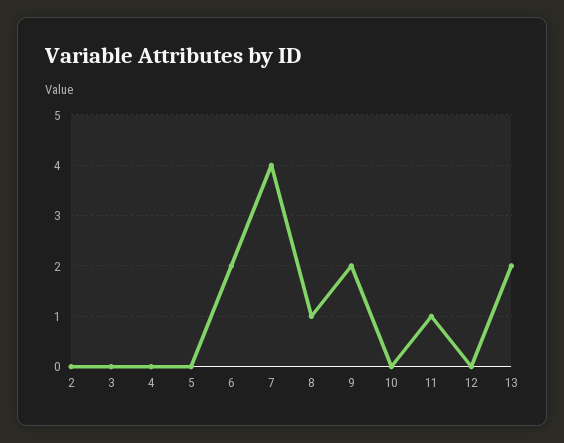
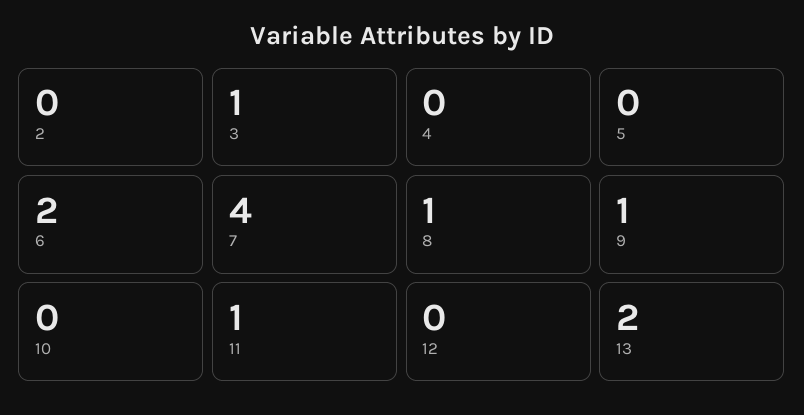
  {
    "2": 0,
-   "3": 0,
+   "3": 1,
    "4": 0,
    "5": 0,
    "6": 2,
    "7": 4,
    "8": 1,
-   "9": 2,
+   "9": 1,
    "10": 0,
    "11": 1,
    "12": 0,
    "13": 2
  }

